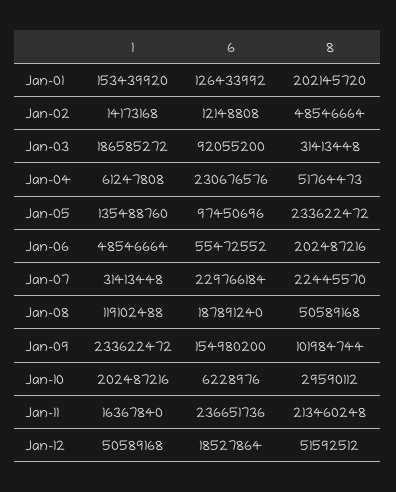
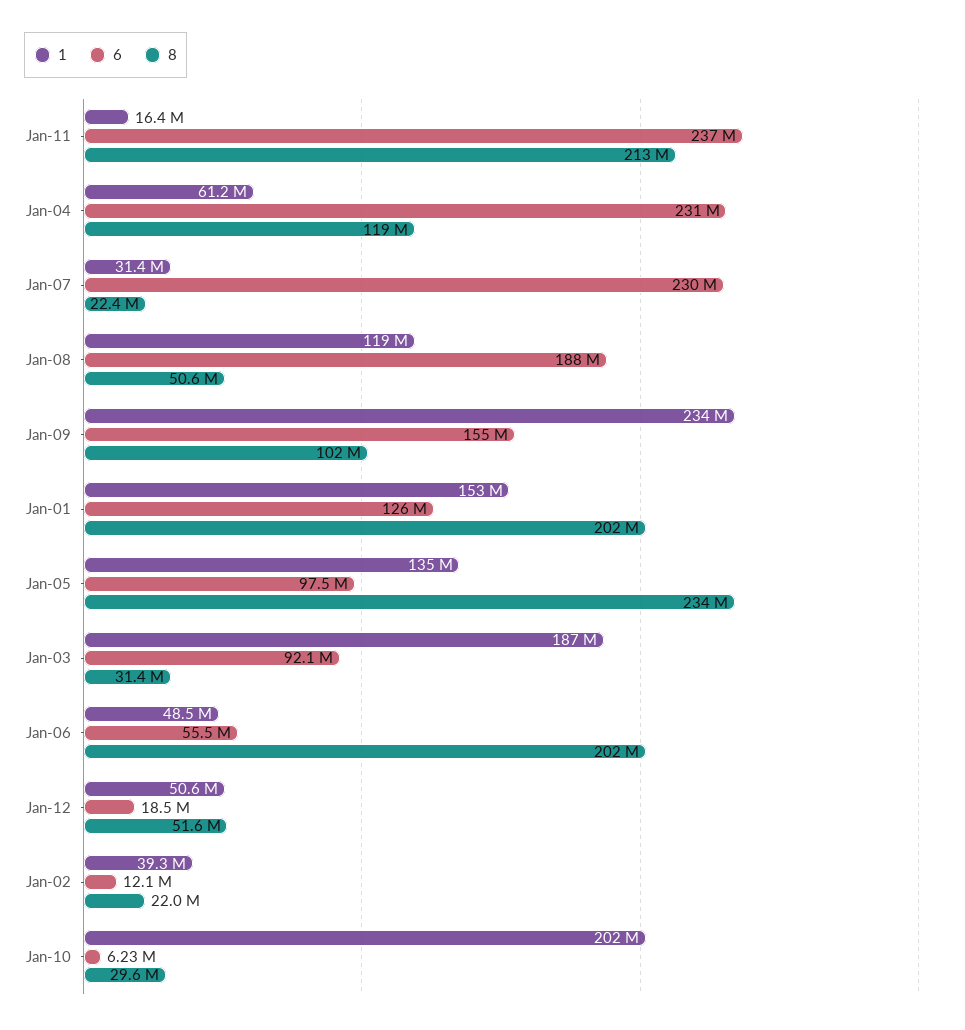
  {
    "1": {
      "Jan-01": 153439920,
-     "Jan-02": 14173168,
+     "Jan-02": 39300000,
      "Jan-03": 186585272,
      "Jan-04": 61247808,
      "Jan-05": 135488760,
      "Jan-06": 48546664,
      "Jan-07": 31413448,
      "Jan-08": 119102488,
      "Jan-09": 233622472,
      "Jan-10": 202487216,
      "Jan-11": 16367840,
      "Jan-12": 50589168
    },
    "6": {
      "Jan-01": 126433992,
      "Jan-02": 12148808,
      "Jan-03": 92055200,
      "Jan-04": 230676576,
      "Jan-05": 97450696,
      "Jan-06": 55472552,
      "Jan-07": 229766184,
      "Jan-08": 187891240,
      "Jan-09": 154980200,
      "Jan-10": 6228976,
      "Jan-11": 236651736,
      "Jan-12": 18527864
    },
    "8": {
      "Jan-01": 202145720,
-     "Jan-02": 48546664,
+     "Jan-02": 22000000,
      "Jan-03": 31413448,
-     "Jan-04": 51764473,
+     "Jan-04": 119000000,
      "Jan-05": 233622472,
      "Jan-06": 202487216,
      "Jan-07": 22445570,
      "Jan-08": 50589168,
      "Jan-09": 101984744,
      "Jan-10": 29590112,
      "Jan-11": 213460248,
      "Jan-12": 51592512
    }
  }

